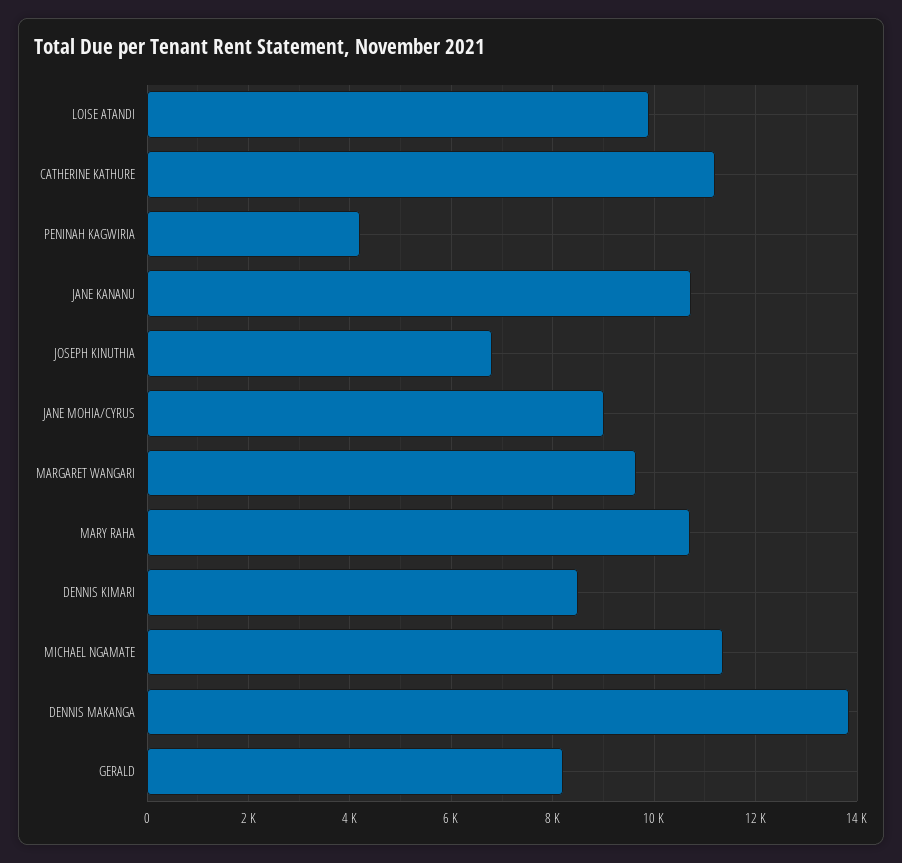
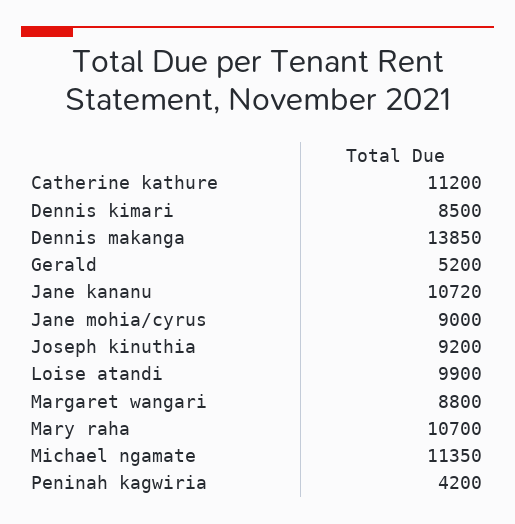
  {
    "LOISE ATANDI": 9900,
    "CATHERINE KATHURE": 11200,
    "PENINAH KAGWIRIA": 4200,
    "JANE KANANU": 10720,
-   "JOSEPH KINUTHIA": 6800,
+   "JOSEPH KINUTHIA": 9200,
    "JANE MOHIA/CYRUS": 9000,
-   "MARGARET WANGARI": 9600,
+   "MARGARET WANGARI": 8800,
    "MARY RAHA": 10700,
    "DENNIS KIMARI": 8500,
    "MICHAEL NGAMATE": 11350,
    "DENNIS MAKANGA": 13850,
-   "GERALD": 8200
+   "GERALD": 5200
  }

